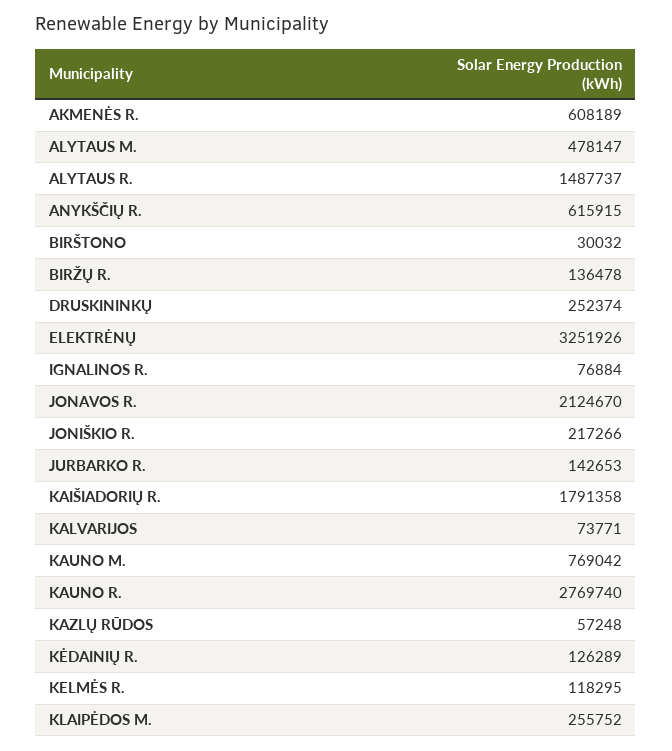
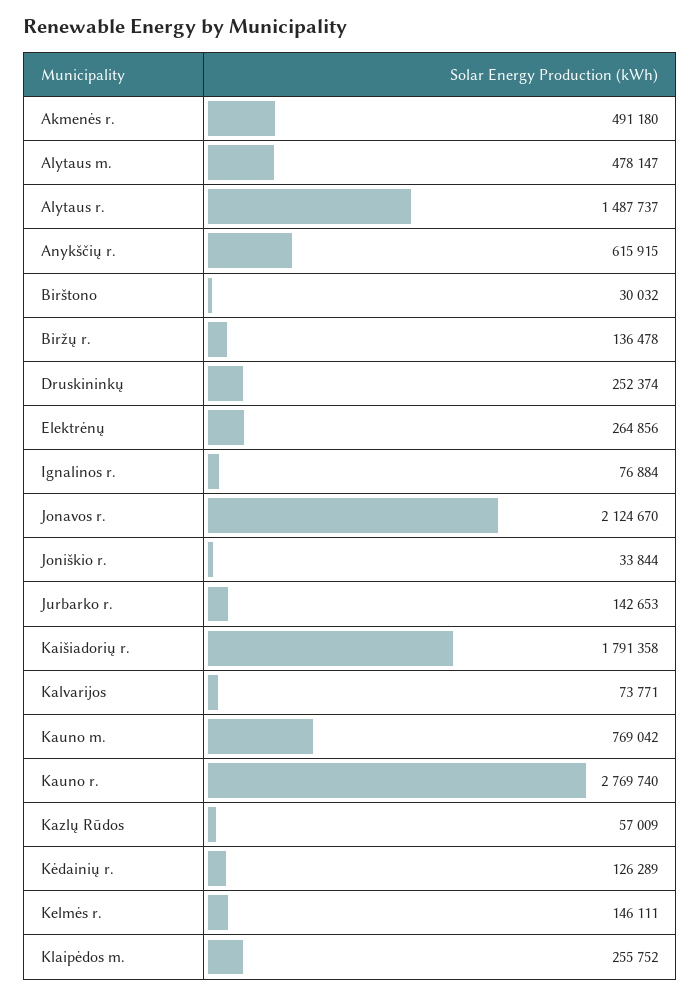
  {
-   "AKMENĖS R.": 608189,
+   "AKMENĖS R.": 491180,
    "ALYTAUS M.": 478147,
    "ALYTAUS R.": 1487737,
    "ANYKŠČIŲ R.": 615915,
    "BIRŠTONO": 30032,
    "BIRŽŲ R.": 136478,
    "DRUSKININKŲ": 252374,
-   "ELEKTRĖNŲ": 3251926,
+   "ELEKTRĖNŲ": 264856,
    "IGNALINOS R.": 76884,
    "JONAVOS R.": 2124670,
-   "JONIŠKIO R.": 217266,
+   "JONIŠKIO R.": 33844,
    "JURBARKO R.": 142653,
    "KAIŠIADORIŲ R.": 1791358,
    "KALVARIJOS": 73771,
    "KAUNO M.": 769042,
    "KAUNO R.": 2769740,
-   "KAZLŲ RŪDOS": 57248,
+   "KAZLŲ RŪDOS": 57009,
    "KĖDAINIŲ R.": 126289,
-   "KELMĖS R.": 118295,
+   "KELMĖS R.": 146111,
    "KLAIPĖDOS M.": 255752
  }

